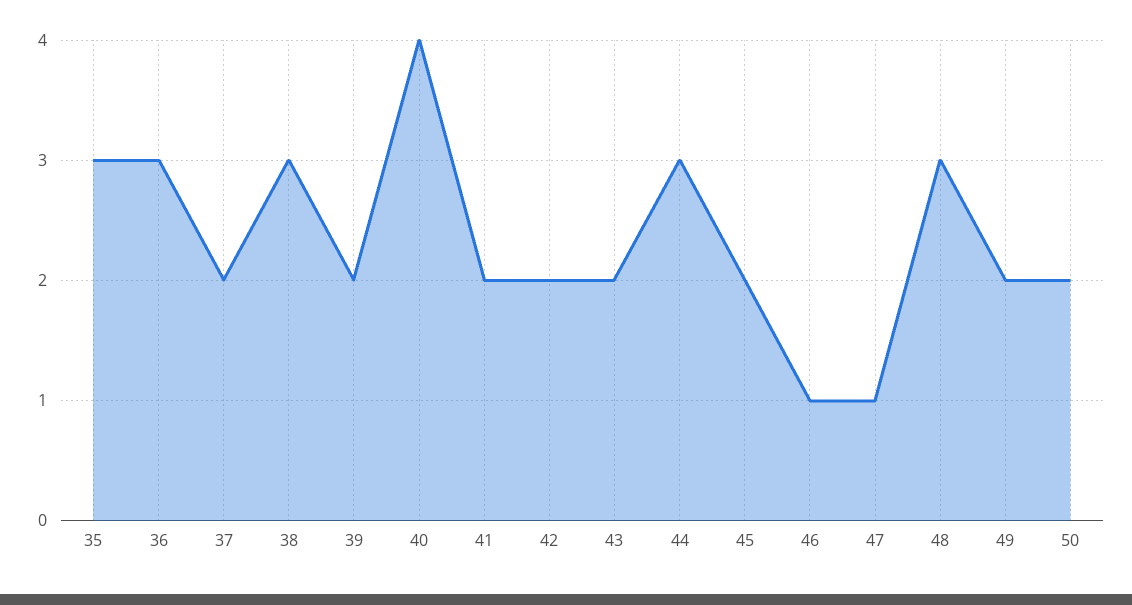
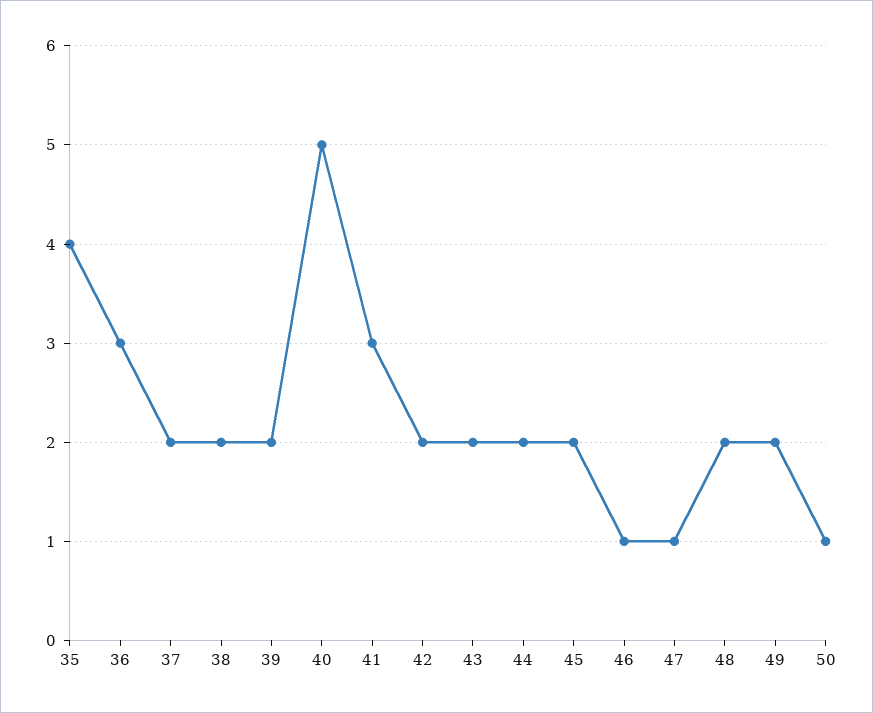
  {
-   "35": 3,
+   "35": 4,
    "36": 3,
    "37": 2,
-   "38": 3,
+   "38": 2,
    "39": 2,
-   "40": 4,
+   "40": 5,
-   "41": 2,
+   "41": 3,
    "42": 2,
    "43": 2,
-   "44": 3,
+   "44": 2,
    "45": 2,
    "46": 1,
    "47": 1,
-   "48": 3,
+   "48": 2,
    "49": 2,
-   "50": 2
+   "50": 1
  }

